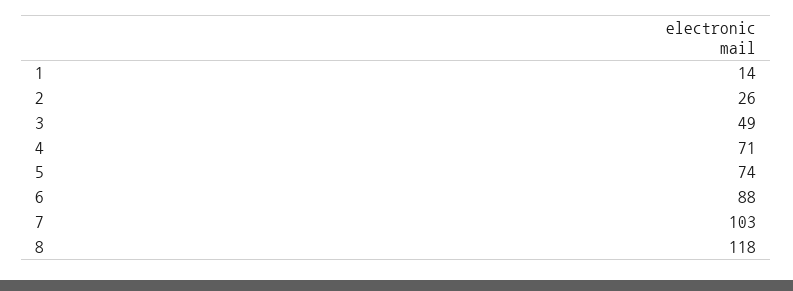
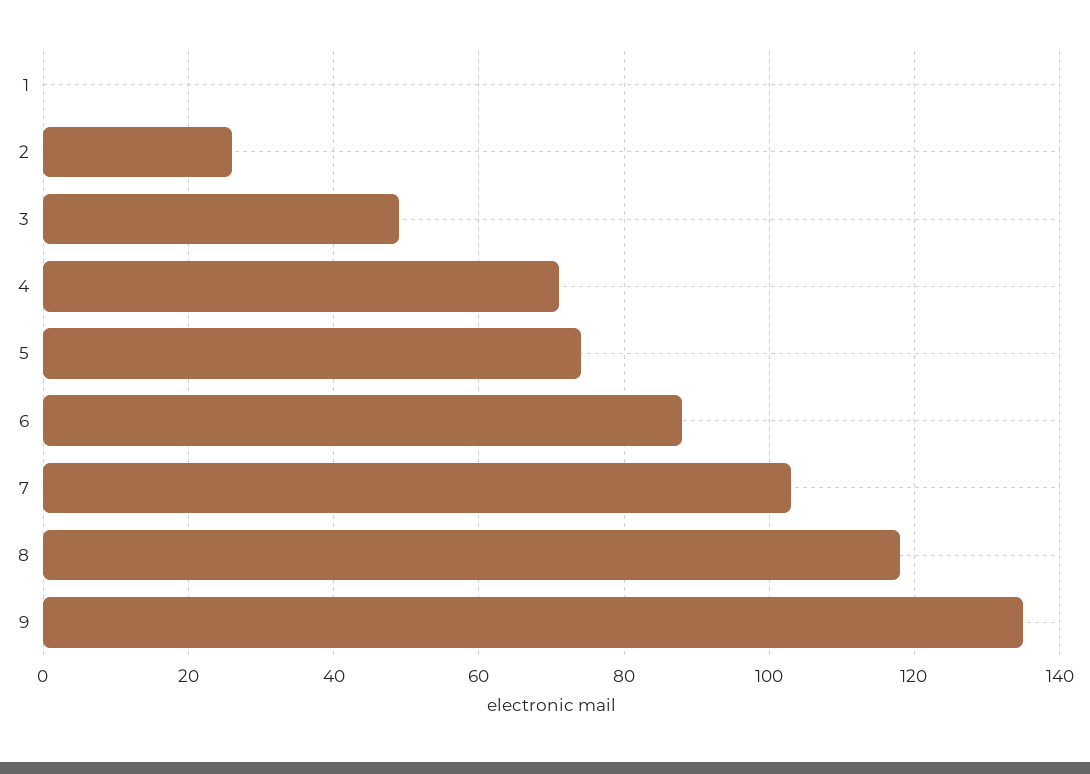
  {
-   "1": 14,
+   "1": 0,
    "2": 26,
    "3": 49,
    "4": 71,
    "5": 74,
    "6": 88,
    "7": 103,
-   "8": 118
+   "8": 118,
+   "9": 135
  }

